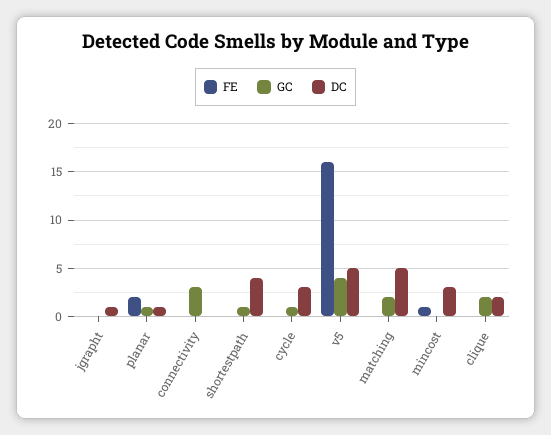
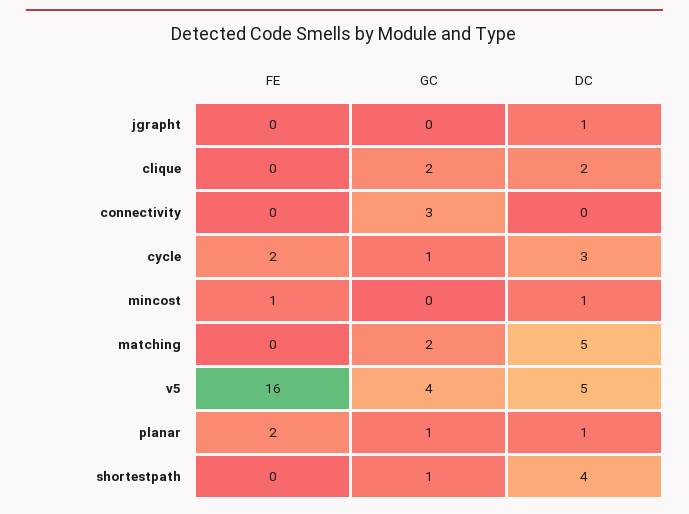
  {
    "FE": {
      "jgrapht": 0,
      "planar": 2,
      "connectivity": 0,
      "shortestpath": 0,
-     "cycle": 0,
+     "cycle": 2,
      "v5": 16,
      "matching": 0,
      "mincost": 1,
      "clique": 0
    },
    "GC": {
      "jgrapht": 0,
      "planar": 1,
      "connectivity": 3,
      "shortestpath": 1,
      "cycle": 1,
      "v5": 4,
      "matching": 2,
      "mincost": 0,
      "clique": 2
    },
    "DC": {
      "jgrapht": 1,
      "planar": 1,
      "connectivity": 0,
      "shortestpath": 4,
      "cycle": 3,
      "v5": 5,
      "matching": 5,
-     "mincost": 3,
+     "mincost": 1,
      "clique": 2
    }
  }

